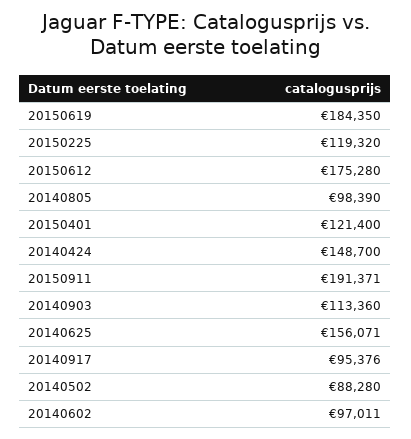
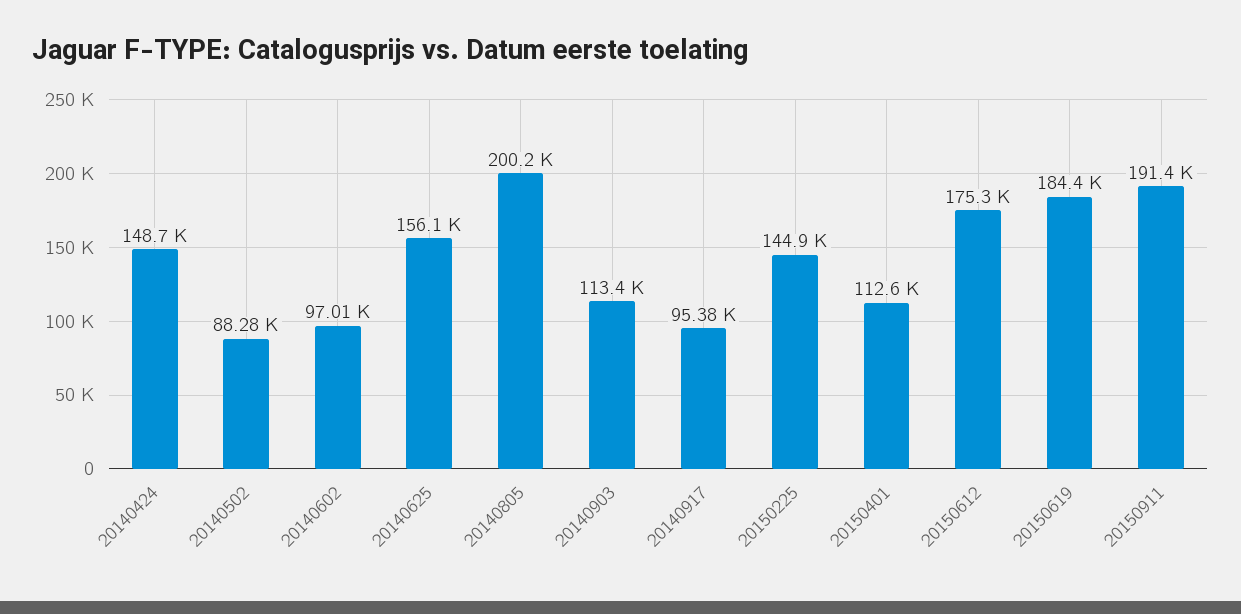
  {
    "20150619": 184350,
-   "20150225": 119320,
+   "20150225": 144900,
    "20150612": 175280,
-   "20140805": 98390,
+   "20140805": 200200,
-   "20150401": 121400,
+   "20150401": 112600,
    "20140424": 148700,
    "20150911": 191371,
    "20140903": 113360,
    "20140625": 156071,
    "20140917": 95376,
    "20140502": 88280,
    "20140602": 97011
  }

